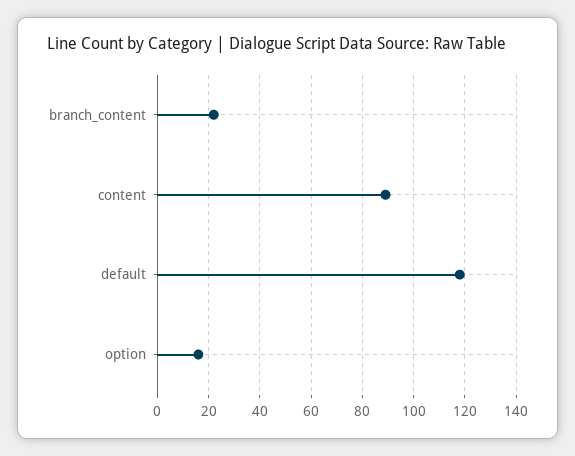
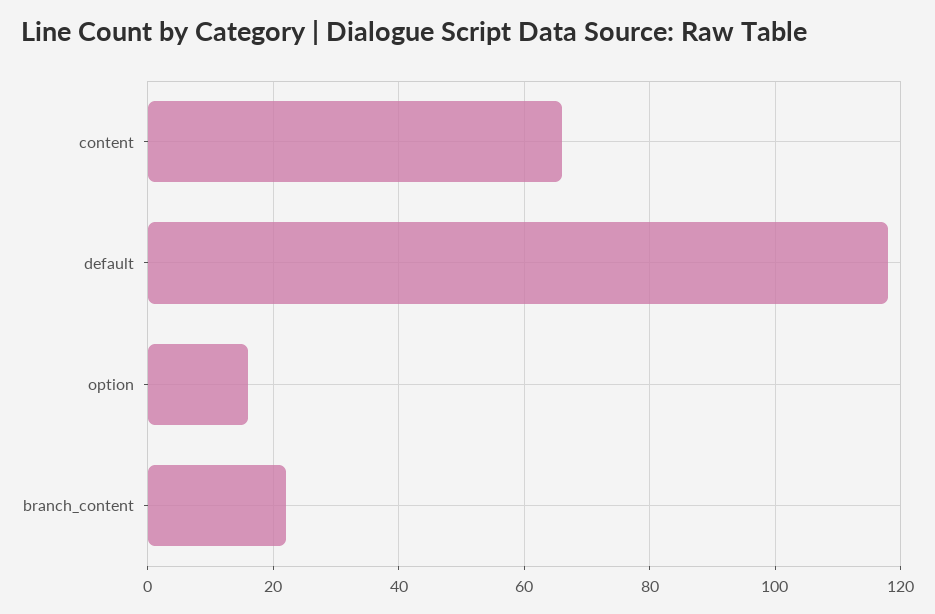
  {
    "branch_content": 20,
-   "content": 90,
+   "content": 65,
    "default": 120,
    "option": 15
  }

